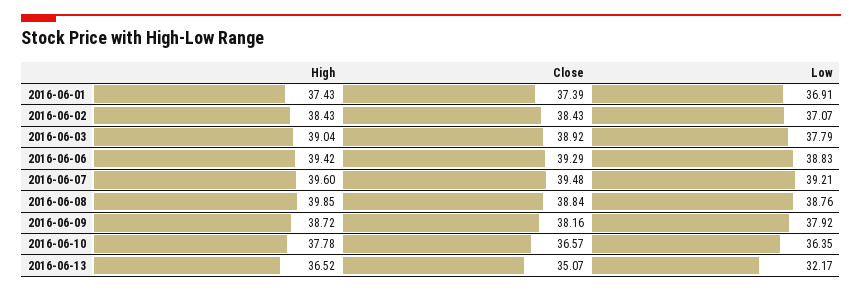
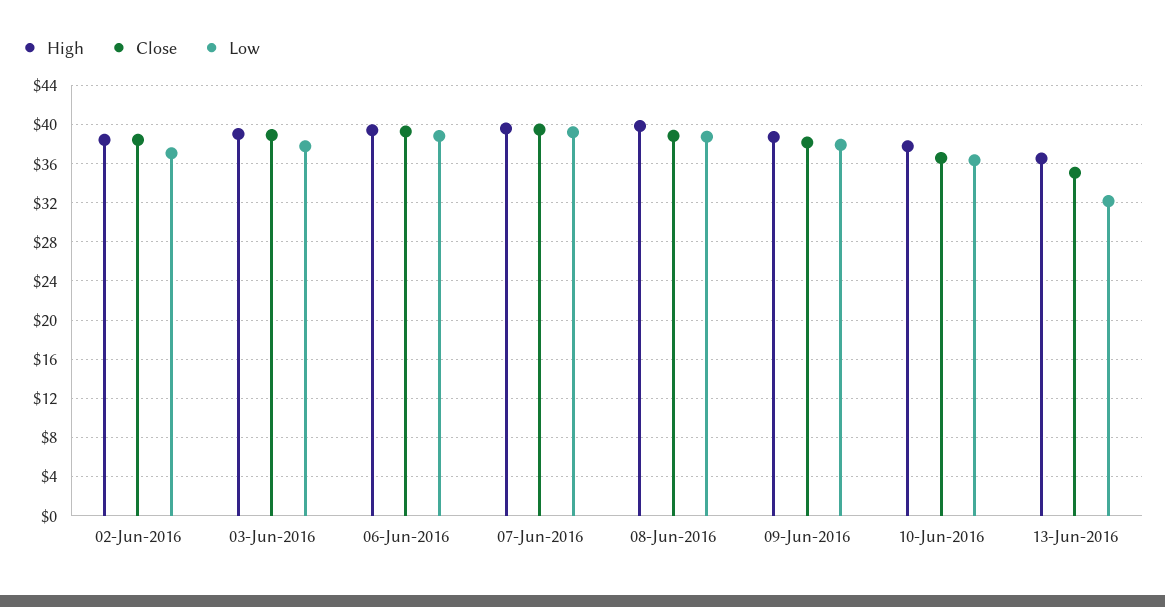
  {
    "High": {
-     "2016-06-01": 37.43,
      "2016-06-02": 38.43,
      "2016-06-03": 39.04,
      "2016-06-06": 39.42,
      "2016-06-07": 39.6,
      "2016-06-08": 39.85,
      "2016-06-09": 38.72,
      "2016-06-10": 37.78,
      "2016-06-13": 36.52
    },
    "Close": {
-     "2016-06-01": 37.39,
      "2016-06-02": 38.43,
      "2016-06-03": 38.92,
      "2016-06-06": 39.29,
      "2016-06-07": 39.48,
      "2016-06-08": 38.84,
      "2016-06-09": 38.16,
      "2016-06-10": 36.57,
      "2016-06-13": 35.07
    },
    "Low": {
-     "2016-06-01": 36.91,
      "2016-06-02": 37.07,
      "2016-06-03": 37.79,
      "2016-06-06": 38.83,
      "2016-06-07": 39.21,
      "2016-06-08": 38.76,
      "2016-06-09": 37.92,
      "2016-06-10": 36.35,
      "2016-06-13": 32.17
    }
  }

